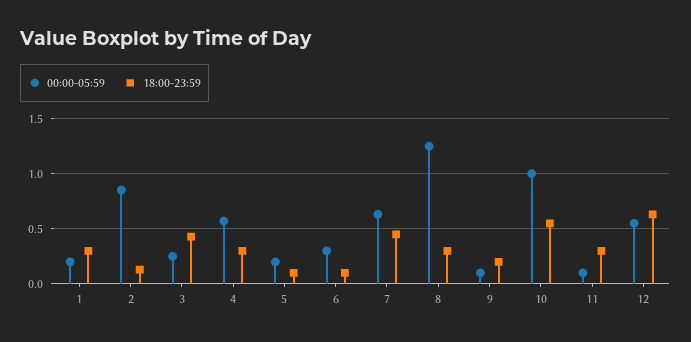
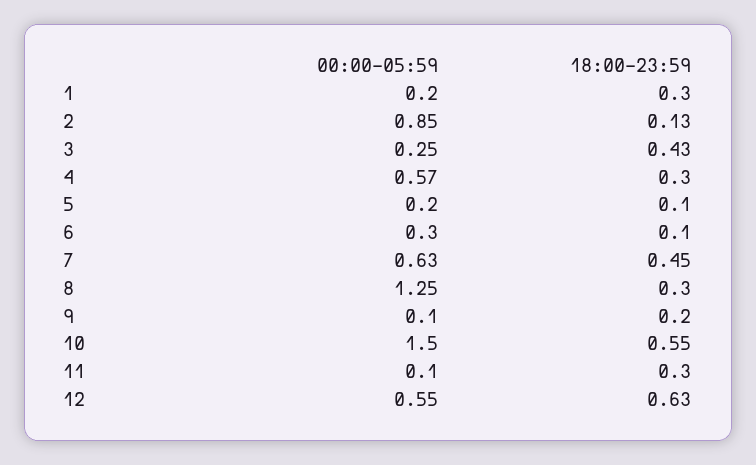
  {
    "00:00-05:59": {
      "1": 0.2,
      "2": 0.85,
      "3": 0.25,
      "4": 0.57,
      "5": 0.2,
      "6": 0.3,
      "7": 0.63,
      "8": 1.25,
      "9": 0.1,
-     "10": 1,
+     "10": 1.5,
      "11": 0.1,
      "12": 0.55
    },
    "18:00-23:59": {
      "1": 0.3,
      "2": 0.13,
      "3": 0.43,
      "4": 0.3,
      "5": 0.1,
      "6": 0.1,
      "7": 0.45,
      "8": 0.3,
      "9": 0.2,
      "10": 0.55,
      "11": 0.3,
      "12": 0.63
    }
  }

